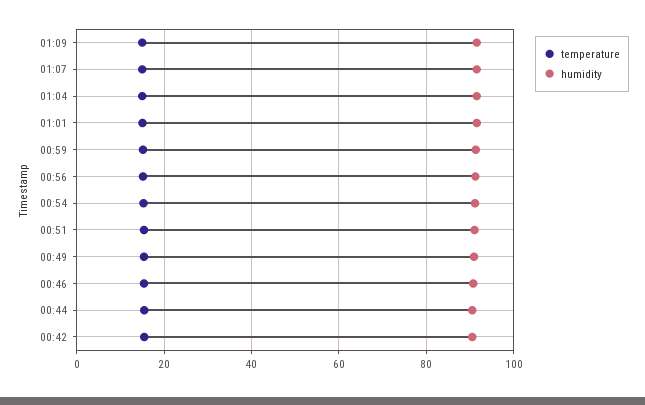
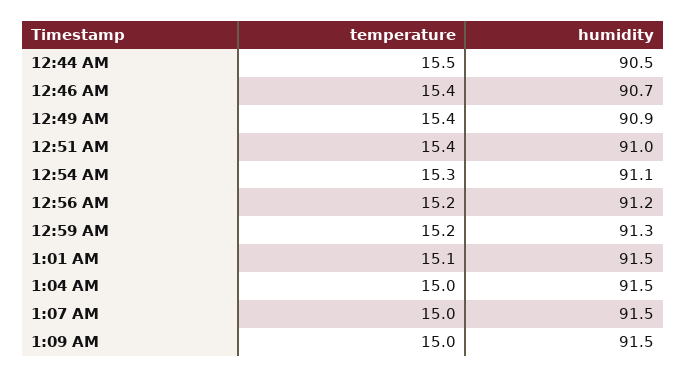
  {
    "temperature": {
      "01:09": 15,
      "01:07": 15,
      "01:04": 15,
      "01:01": 15.1,
      "00:59": 15.2,
      "00:56": 15.2,
      "00:54": 15.3,
      "00:51": 15.4,
      "00:49": 15.4,
      "00:46": 15.4,
-     "00:44": 15.5,
+     "00:44": 15.5
-     "00:42": 16
    },
    "humidity": {
      "01:09": 91.5,
      "01:07": 91.5,
      "01:04": 91.5,
      "01:01": 91.5,
      "00:59": 91.3,
      "00:56": 91.2,
      "00:54": 91.1,
      "00:51": 91,
      "00:49": 90.9,
      "00:46": 90.7,
-     "00:44": 90.5,
+     "00:44": 90.5
-     "00:42": 90
    }
  }

